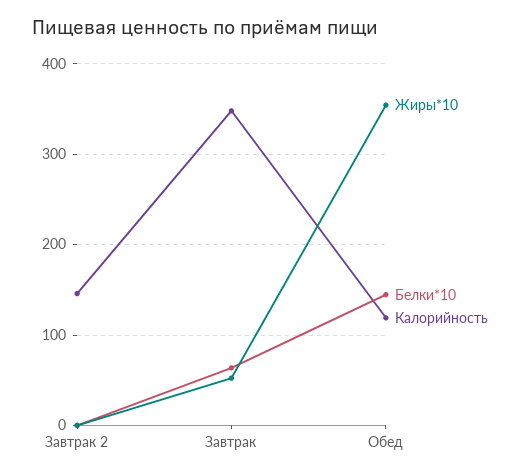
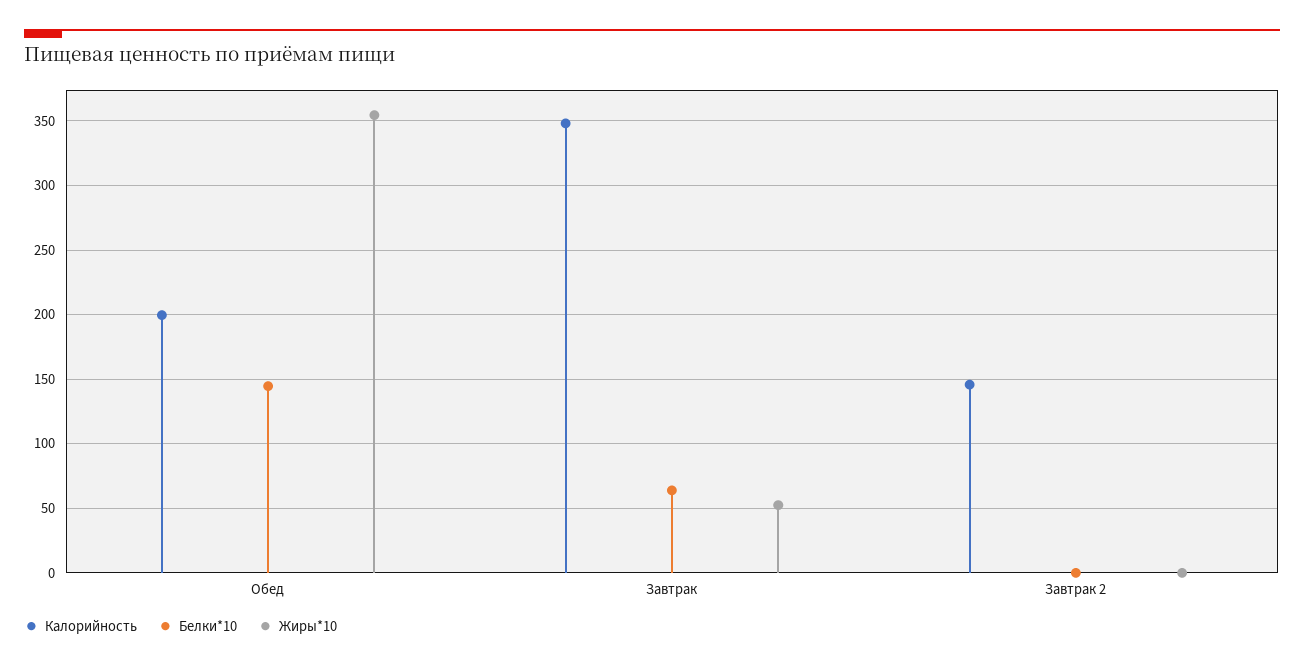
  {
    "Жиры*10": {
      "Завтрак 2": 0,
      "Завтрак": 50,
      "Обед": 355
    },
    "Белки*10": {
      "Завтрак 2": 0,
      "Завтрак": 65,
      "Обед": 145
    },
    "Калорийность": {
      "Завтрак 2": 145,
      "Завтрак": 350,
-     "Обед": 120
+     "Обед": 200
    }
  }

